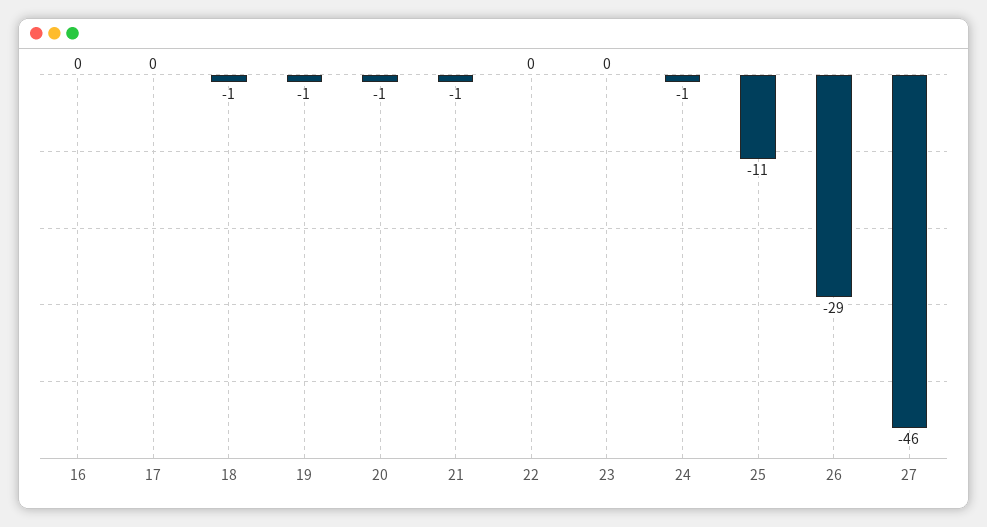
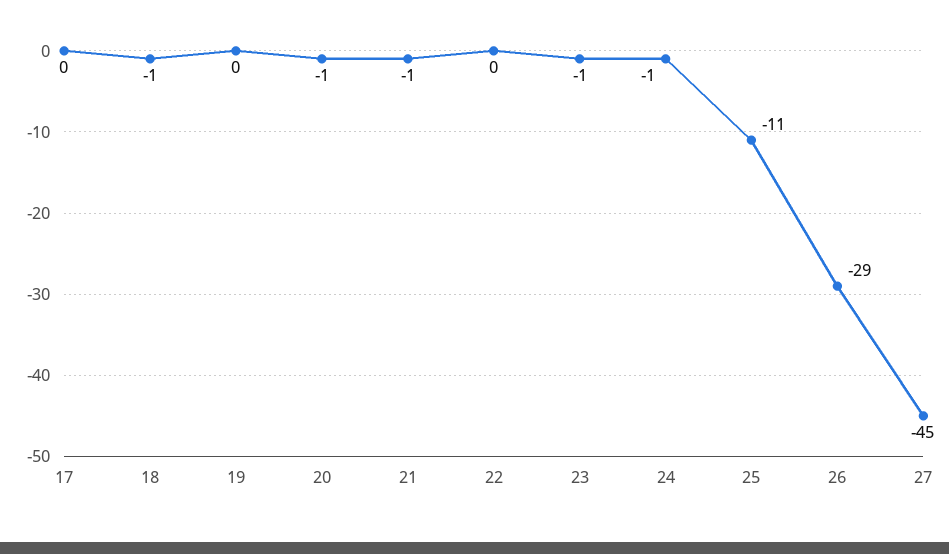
  {
-   "16": 0,
    "17": 0,
    "18": -1,
-   "19": -1,
+   "19": 0,
    "20": -1,
    "21": -1,
    "22": 0,
-   "23": 0,
+   "23": -1,
    "24": -1,
    "25": -11,
    "26": -29,
-   "27": -46
+   "27": -45
  }

